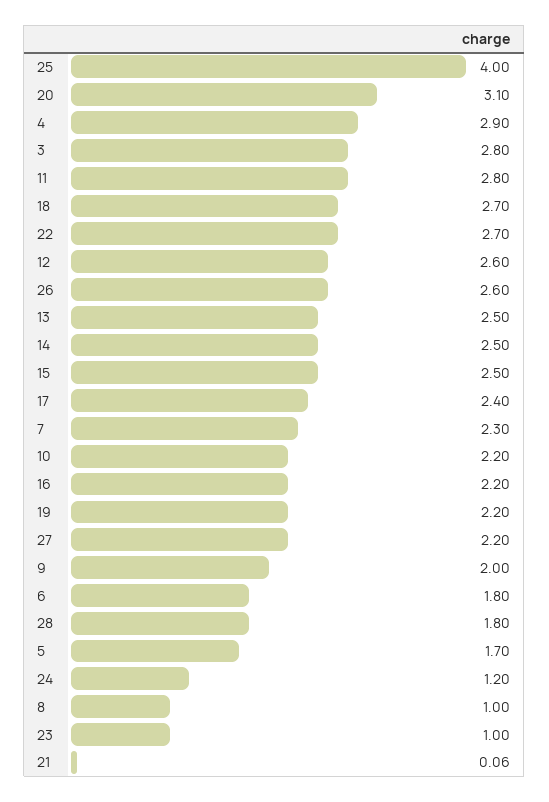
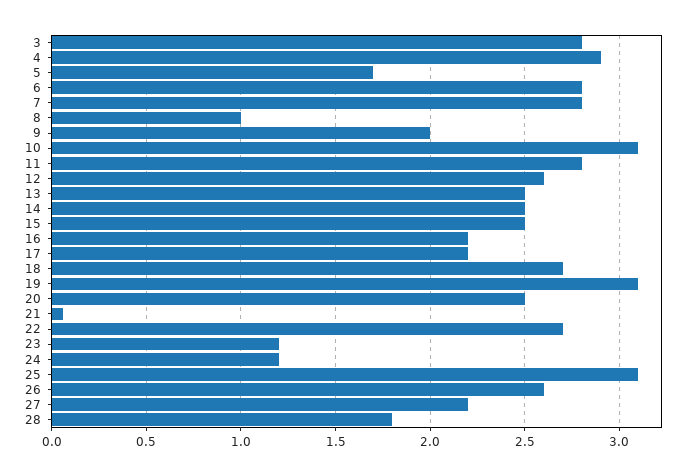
  {
-   "25": 4,
+   "25": 3.1,
-   "20": 3.1,
+   "20": 2.5,
    "4": 2.9,
    "3": 2.8,
    "11": 2.8,
    "18": 2.7,
    "22": 2.7,
    "12": 2.6,
    "26": 2.6,
    "13": 2.5,
    "14": 2.5,
    "15": 2.5,
-   "17": 2.4,
+   "17": 2.2,
-   "7": 2.3,
+   "7": 2.8,
-   "10": 2.2,
+   "10": 3.1,
    "16": 2.2,
-   "19": 2.2,
+   "19": 3.1,
    "27": 2.2,
    "9": 2,
-   "6": 1.8,
+   "6": 2.8,
    "28": 1.8,
    "5": 1.7,
    "24": 1.2,
    "8": 1,
-   "23": 1,
+   "23": 1.2,
    "21": 0.06
  }

